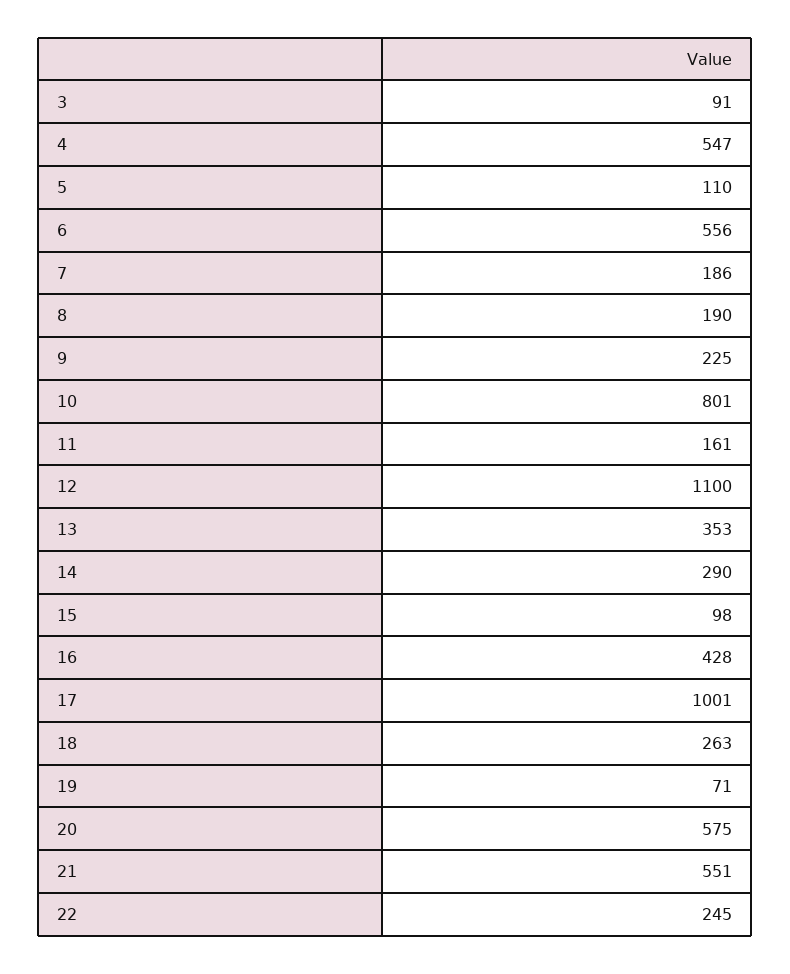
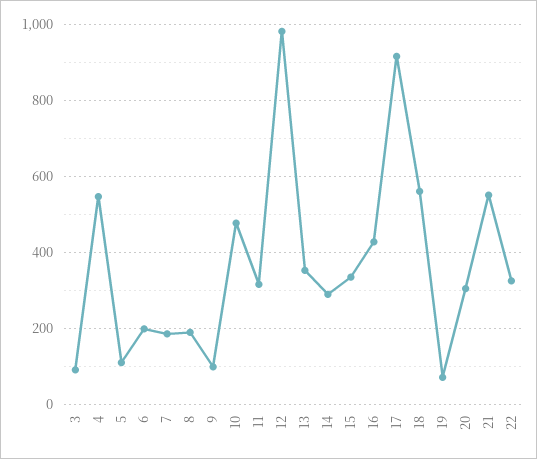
  {
    "3": 91,
    "4": 547,
    "5": 110,
-   "6": 556,
+   "6": 200,
    "7": 186,
    "8": 190,
-   "9": 225,
+   "9": 100,
-   "10": 801,
+   "10": 480,
-   "11": 161,
+   "11": 320,
-   "12": 1100,
+   "12": 980,
    "13": 353,
    "14": 290,
-   "15": 98,
+   "15": 340,
    "16": 428,
-   "17": 1001,
+   "17": 920,
-   "18": 263,
+   "18": 560,
    "19": 71,
-   "20": 575,
+   "20": 300,
    "21": 551,
-   "22": 245
+   "22": 320
  }

